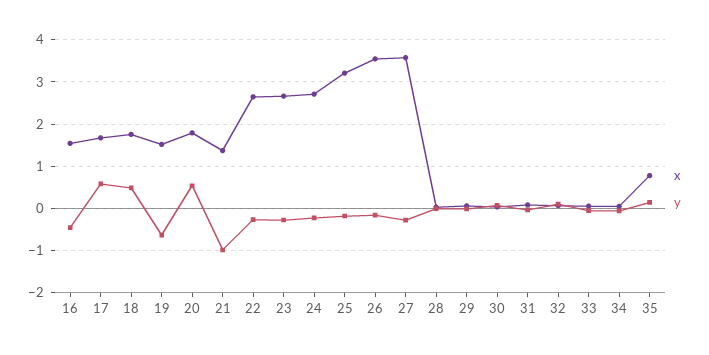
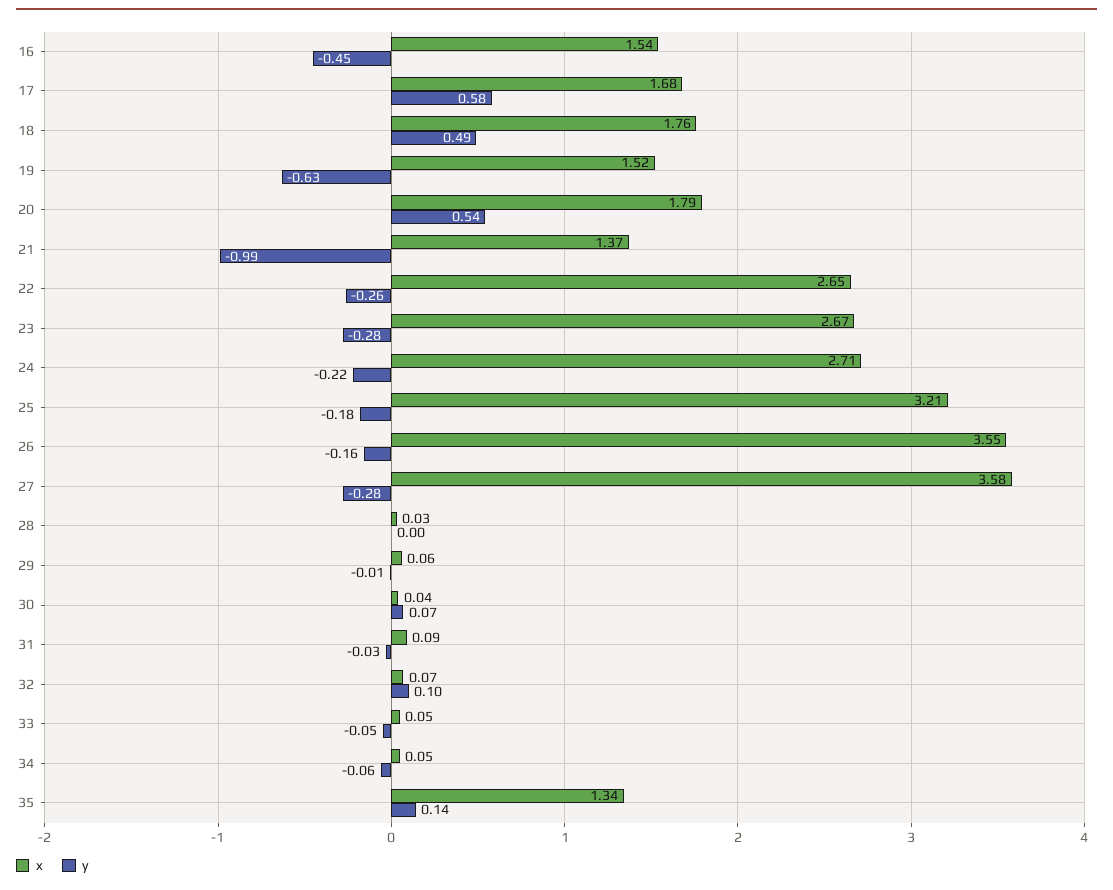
  {
    "x": {
      "16": 1.54,
      "17": 1.68,
      "18": 1.76,
      "19": 1.52,
      "20": 1.79,
      "21": 1.37,
      "22": 2.65,
      "23": 2.67,
      "24": 2.71,
      "25": 3.21,
      "26": 3.55,
      "27": 3.58,
      "28": 0.03,
      "29": 0.06,
      "30": 0.04,
      "31": 0.09,
      "32": 0.07,
      "33": 0.05,
      "34": 0.05,
-     "35": 0.8
+     "35": 1.34
    },
    "y": {
      "16": -0.45,
      "17": 0.58,
      "18": 0.49,
      "19": -0.63,
      "20": 0.54,
      "21": -0.99,
      "22": -0.26,
      "23": -0.28,
      "24": -0.22,
      "25": -0.18,
      "26": -0.16,
      "27": -0.28,
      "28": 0,
      "29": -0.01,
      "30": 0.07,
      "31": -0.03,
      "32": 0.1,
      "33": -0.05,
      "34": -0.06,
      "35": 0.14
    }
  }

